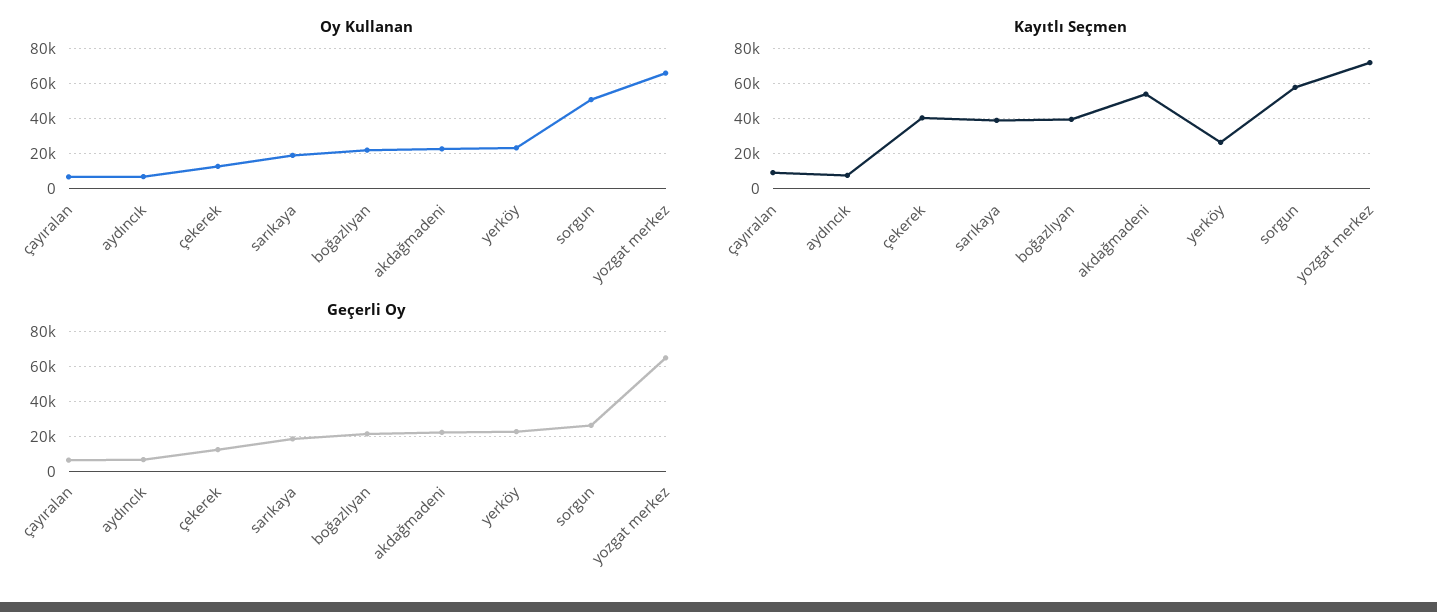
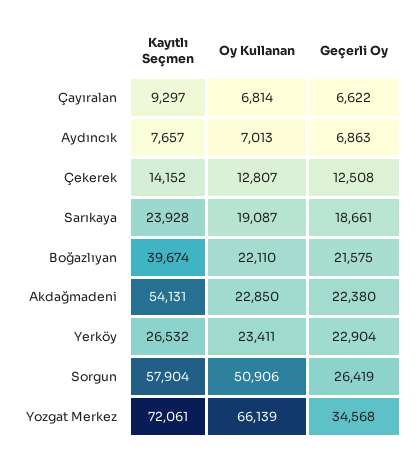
  {
    "Oy Kullanan": {
      "çayıralan": 6814,
      "aydıncık": 7013,
      "çekerek": 12807,
      "sarıkaya": 19087,
      "boğazlıyan": 22110,
      "akdağmadeni": 22850,
      "yerköy": 23411,
      "sorgun": 50906,
      "yozgat merkez": 66139
    },
    "Kayıtlı Seçmen": {
      "çayıralan": 9297,
      "aydıncık": 7657,
-     "çekerek": 40000,
+     "çekerek": 14152,
-     "sarıkaya": 40000,
+     "sarıkaya": 23928,
      "boğazlıyan": 39674,
      "akdağmadeni": 54131,
      "yerköy": 26532,
      "sorgun": 57904,
      "yozgat merkez": 72061
    },
    "Geçerli Oy": {
      "çayıralan": 6622,
      "aydıncık": 6863,
      "çekerek": 12508,
      "sarıkaya": 18661,
      "boğazlıyan": 21575,
      "akdağmadeni": 22380,
      "yerköy": 22904,
      "sorgun": 26419,
-     "yozgat merkez": 65000
+     "yozgat merkez": 34568
    }
  }

